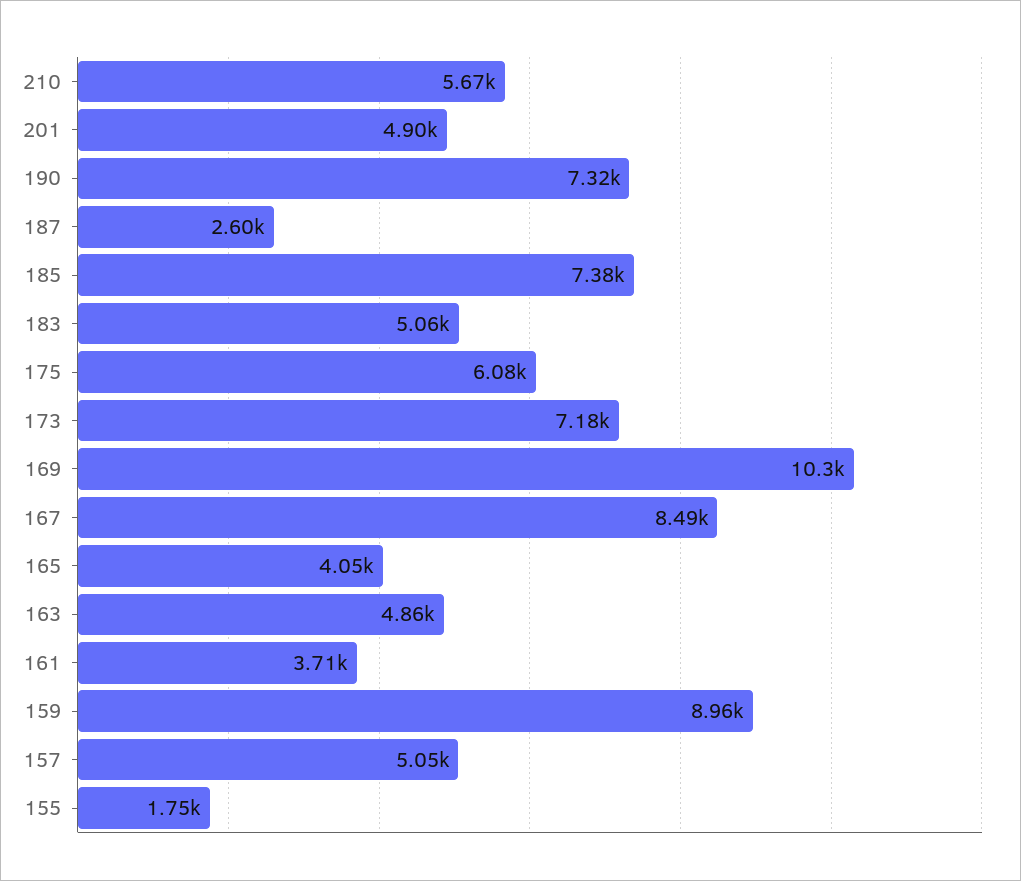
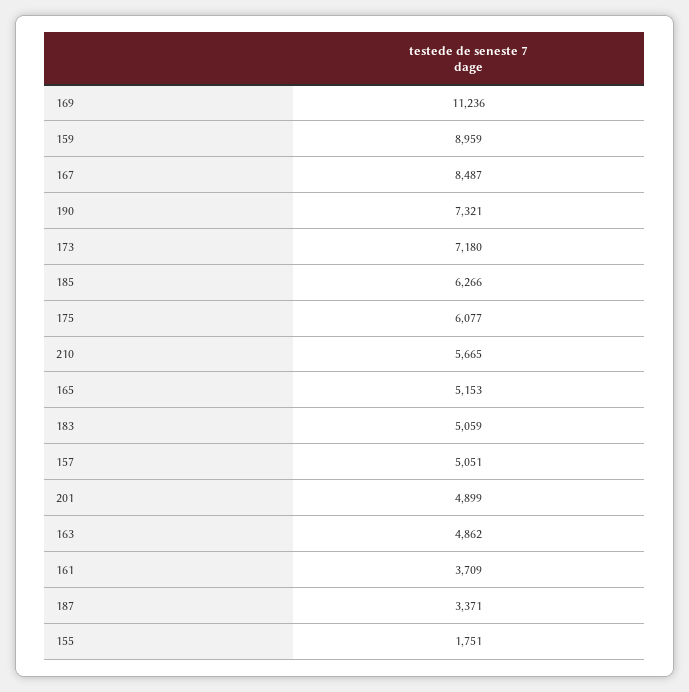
  {
    "210": 5665,
    "201": 4899,
    "190": 7321,
-   "187": 2600,
+   "187": 3371,
-   "185": 7380,
+   "185": 6266,
    "183": 5059,
    "175": 6077,
    "173": 7180,
-   "169": 10300,
+   "169": 11236,
    "167": 8487,
-   "165": 4050,
+   "165": 5153,
    "163": 4862,
    "161": 3709,
    "159": 8959,
    "157": 5051,
    "155": 1751
  }

